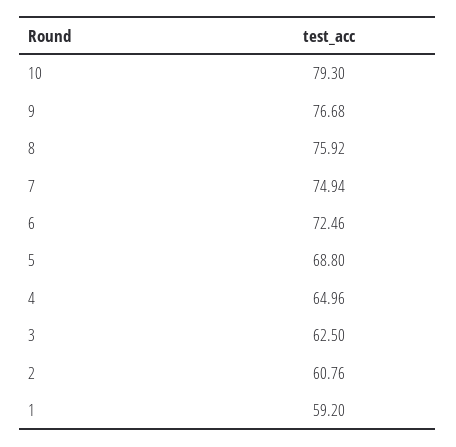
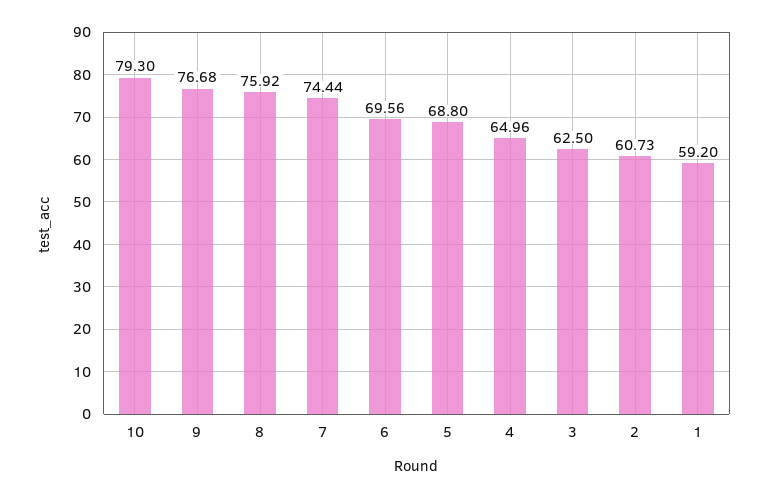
  {
    "10": 79.3,
    "9": 76.68,
    "8": 75.92,
-   "7": 74.94,
+   "7": 74.44,
-   "6": 72.46,
+   "6": 69.56,
    "5": 68.8,
    "4": 64.96,
    "3": 62.5,
-   "2": 60.76,
+   "2": 60.73,
    "1": 59.2
  }

